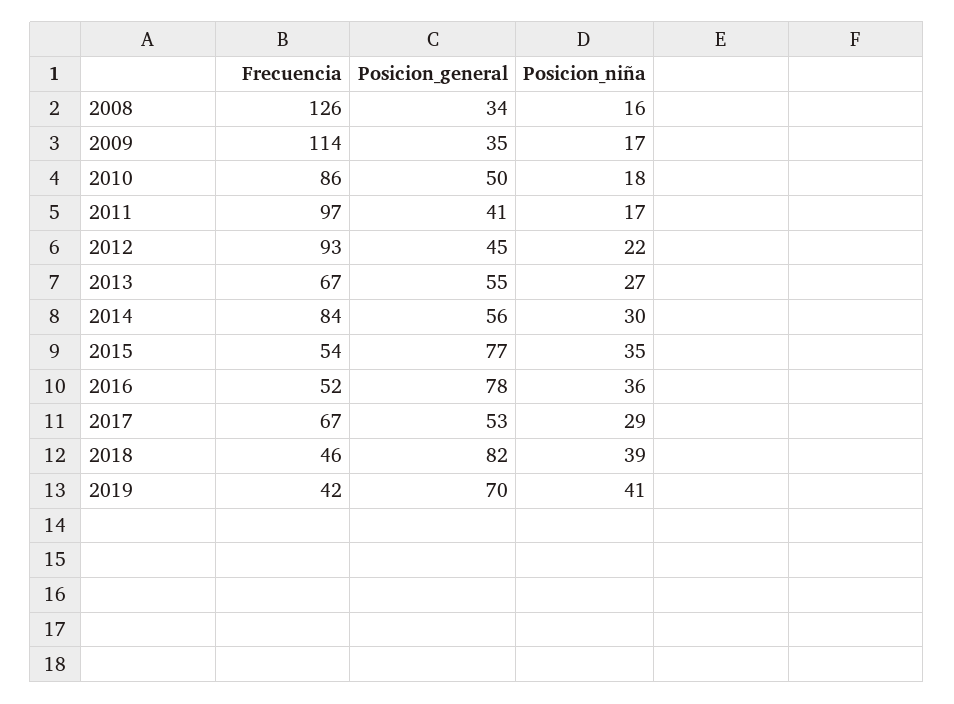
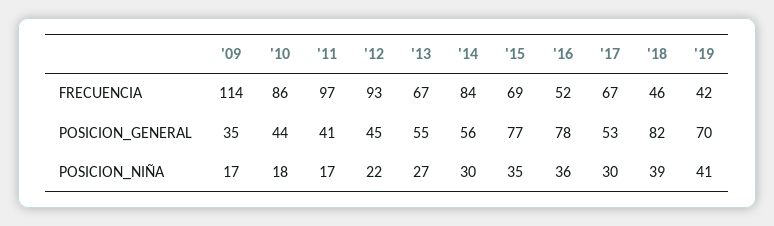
  {
    "Frecuencia": {
-     "2008": 126,
      "2009": 114,
      "2010": 86,
      "2011": 97,
      "2012": 93,
      "2013": 67,
      "2014": 84,
-     "2015": 54,
+     "2015": 69,
      "2016": 52,
      "2017": 67,
      "2018": 46,
      "2019": 42
    },
    "Posicion_general": {
-     "2008": 34,
      "2009": 35,
-     "2010": 50,
+     "2010": 44,
      "2011": 41,
      "2012": 45,
      "2013": 55,
      "2014": 56,
      "2015": 77,
      "2016": 78,
      "2017": 53,
      "2018": 82,
      "2019": 70
    },
    "Posicion_niña": {
-     "2008": 16,
      "2009": 17,
      "2010": 18,
      "2011": 17,
      "2012": 22,
      "2013": 27,
      "2014": 30,
      "2015": 35,
      "2016": 36,
-     "2017": 29,
+     "2017": 30,
      "2018": 39,
      "2019": 41
    }
  }

